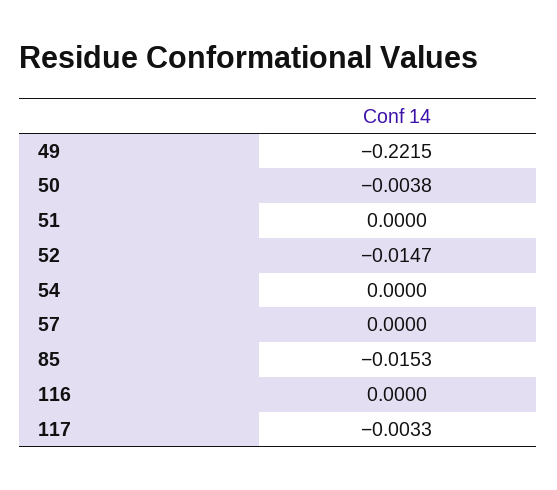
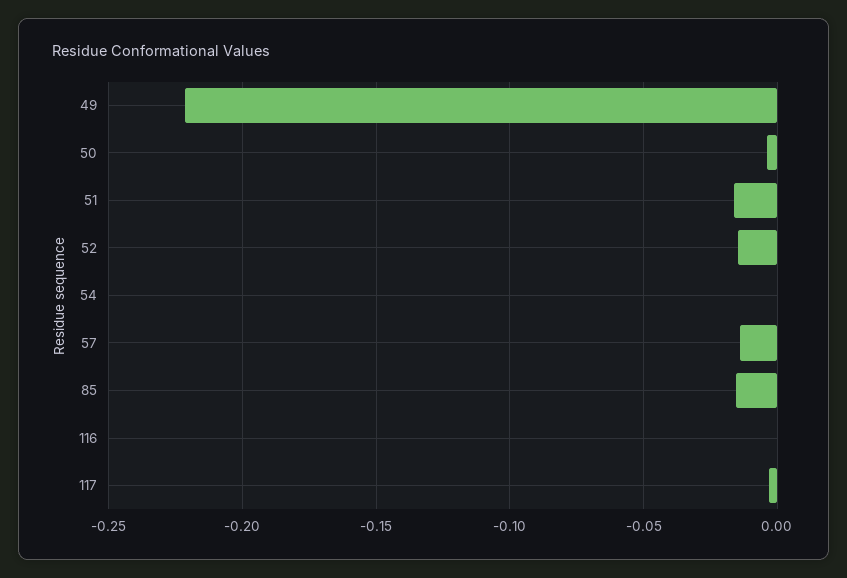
  {
    "49": -0.2215,
    "50": -0.0038,
-   "51": 0,
+   "51": -0.015,
    "52": -0.0147,
    "54": 0,
-   "57": 0,
+   "57": -0.015,
    "85": -0.0153,
    "116": 0,
    "117": -0.0033
  }

